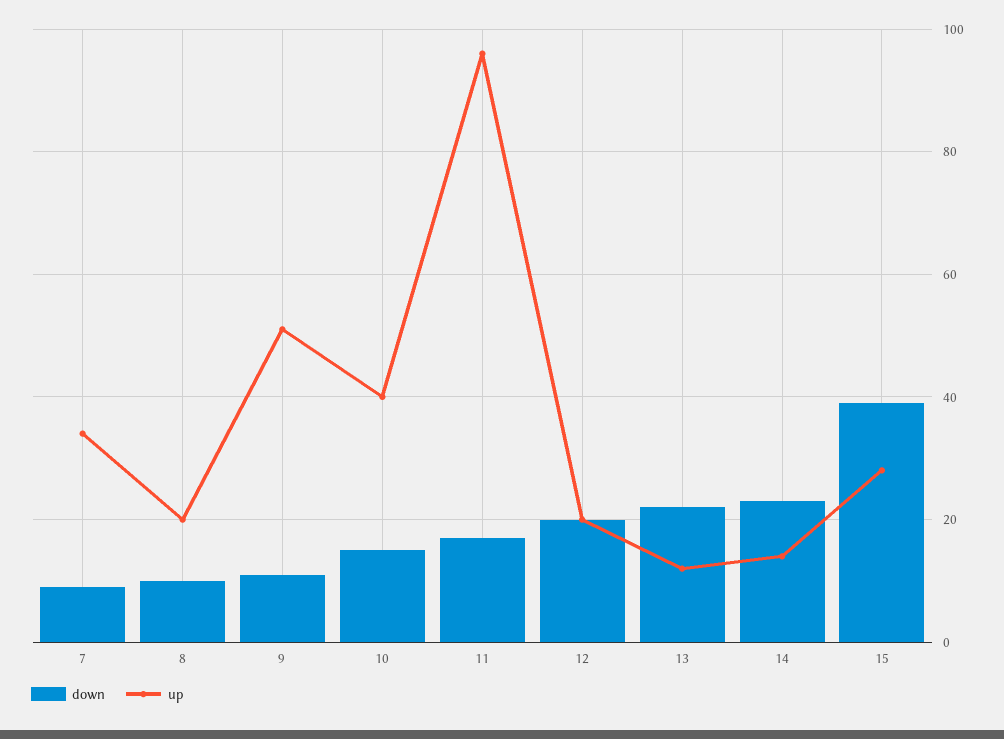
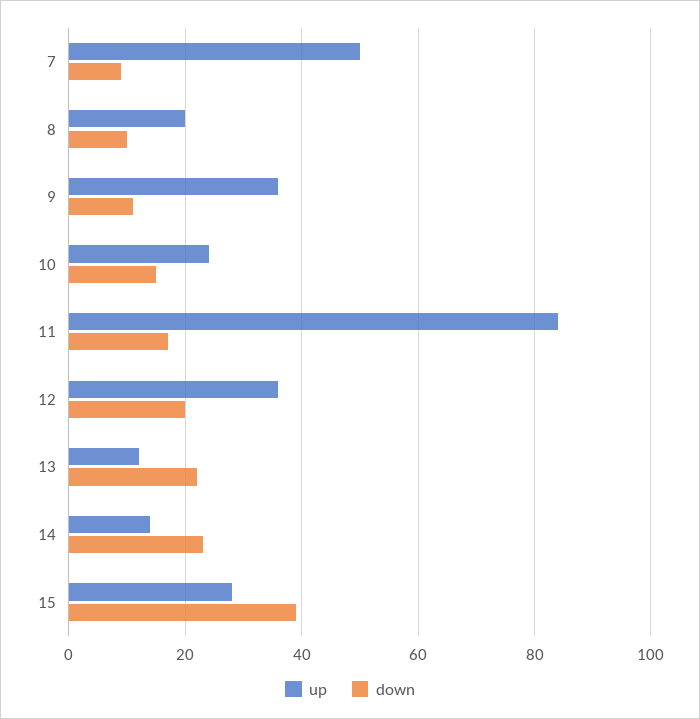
  {
    "down": {
      "7": 10,
      "8": 10,
      "9": 10,
      "10": 15,
      "11": 15,
      "12": 20,
      "13": 20,
      "14": 25,
      "15": 40
    },
    "up": {
-     "7": 35,
+     "7": 50,
      "8": 20,
-     "9": 50,
+     "9": 35,
-     "10": 40,
+     "10": 25,
-     "11": 95,
+     "11": 85,
-     "12": 20,
+     "12": 35,
      "13": 10,
      "14": 15,
      "15": 30
    }
  }

